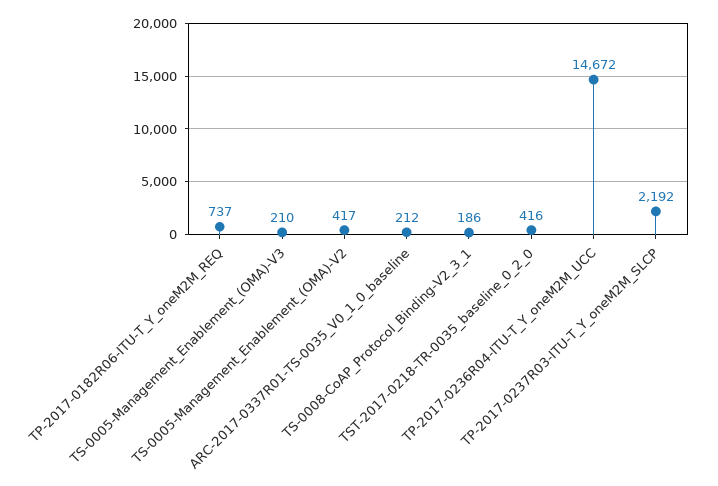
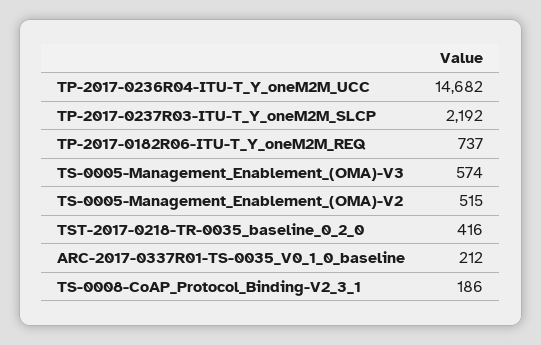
  {
    "TP-2017-0182R06-ITU-T_Y_oneM2M_REQ": 737,
-   "TS-0005-Management_Enablement_(OMA)-V3": 210,
+   "TS-0005-Management_Enablement_(OMA)-V3": 574,
-   "TS-0005-Management_Enablement_(OMA)-V2": 417,
+   "TS-0005-Management_Enablement_(OMA)-V2": 515,
    "ARC-2017-0337R01-TS-0035_V0_1_0_baseline": 212,
    "TS-0008-CoAP_Protocol_Binding-V2_3_1": 186,
    "TST-2017-0218-TR-0035_baseline_0_2_0": 416,
-   "TP-2017-0236R04-ITU-T_Y_oneM2M_UCC": 14672,
+   "TP-2017-0236R04-ITU-T_Y_oneM2M_UCC": 14682,
    "TP-2017-0237R03-ITU-T_Y_oneM2M_SLCP": 2192
  }

